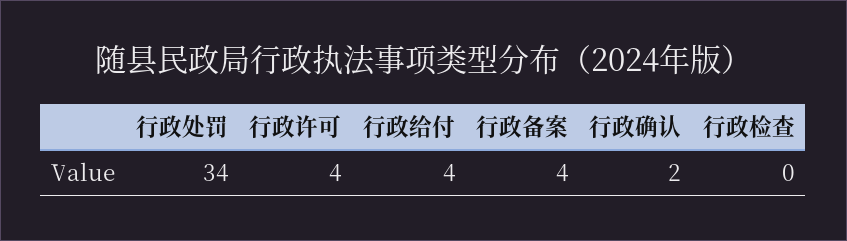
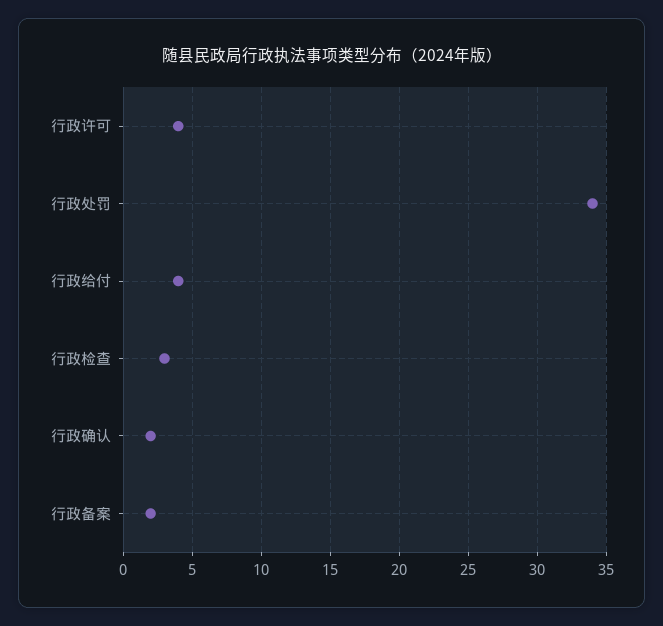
  {
    "行政处罚": 34,
    "行政许可": 4,
    "行政给付": 4,
-   "行政备案": 4,
+   "行政备案": 2,
    "行政确认": 2,
-   "行政检查": 0
+   "行政检查": 3
  }

